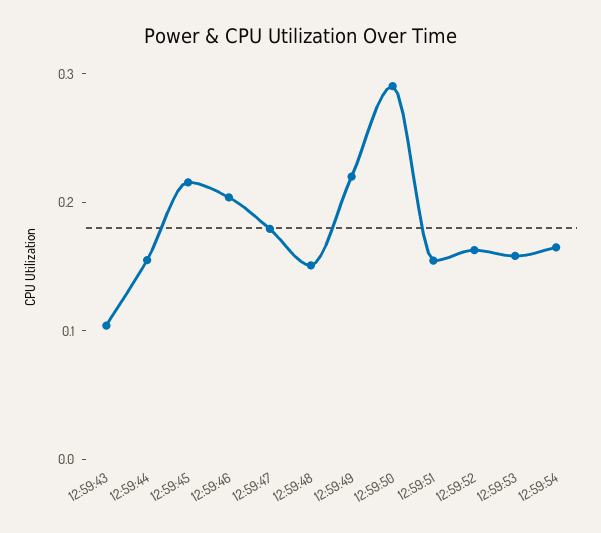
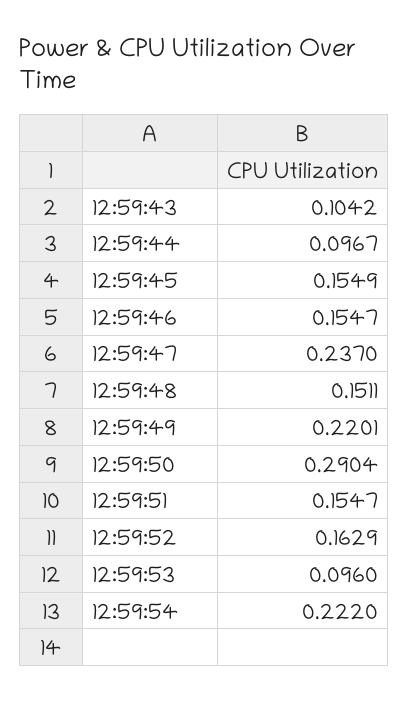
  {
    "12:59:43": 0.1042,
-   "12:59:44": 0.16,
+   "12:59:44": 0.0967,
-   "12:59:45": 0.22,
+   "12:59:45": 0.1549,
-   "12:59:46": 0.2,
+   "12:59:46": 0.1547,
-   "12:59:47": 0.18,
+   "12:59:47": 0.237,
    "12:59:48": 0.1511,
    "12:59:49": 0.2201,
    "12:59:50": 0.2904,
    "12:59:51": 0.1547,
    "12:59:52": 0.1629,
-   "12:59:53": 0.16,
+   "12:59:53": 0.096,
-   "12:59:54": 0.16
+   "12:59:54": 0.222
  }

